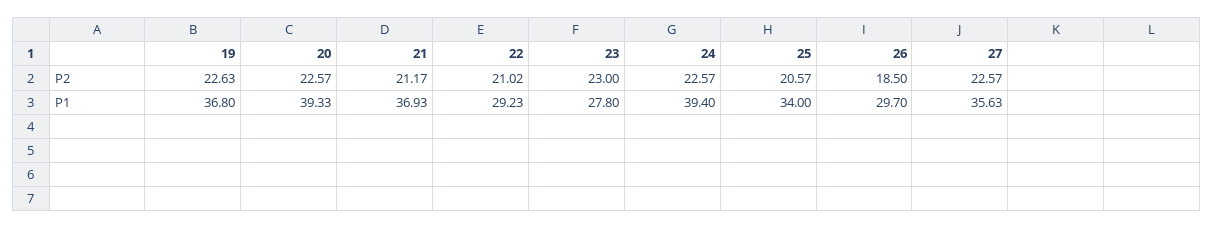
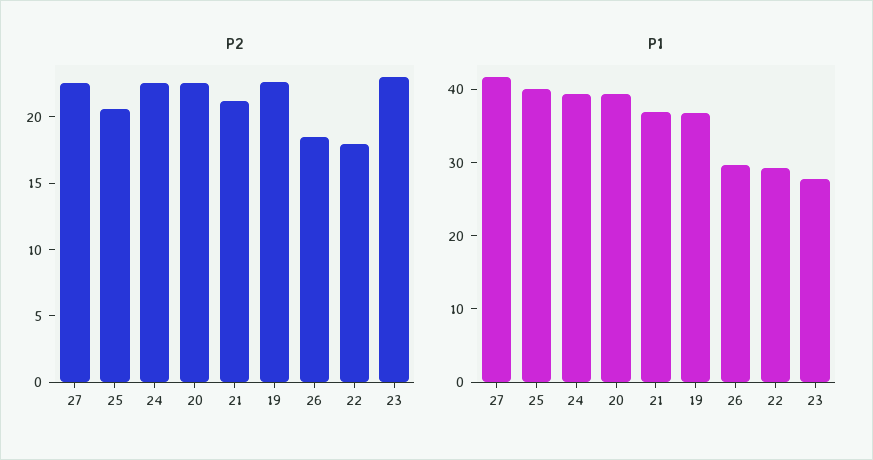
  {
    "P2": {
      "19": 22.63,
      "20": 22.57,
      "21": 21.17,
-     "22": 21.02,
+     "22": 18,
      "23": 23,
      "24": 22.57,
      "25": 20.57,
      "26": 18.5,
      "27": 22.57
    },
    "P1": {
      "19": 36.8,
      "20": 39.33,
      "21": 36.93,
      "22": 29.23,
      "23": 27.8,
      "24": 39.4,
-     "25": 34,
+     "25": 40,
      "26": 29.7,
-     "27": 35.63
+     "27": 42
    }
  }

